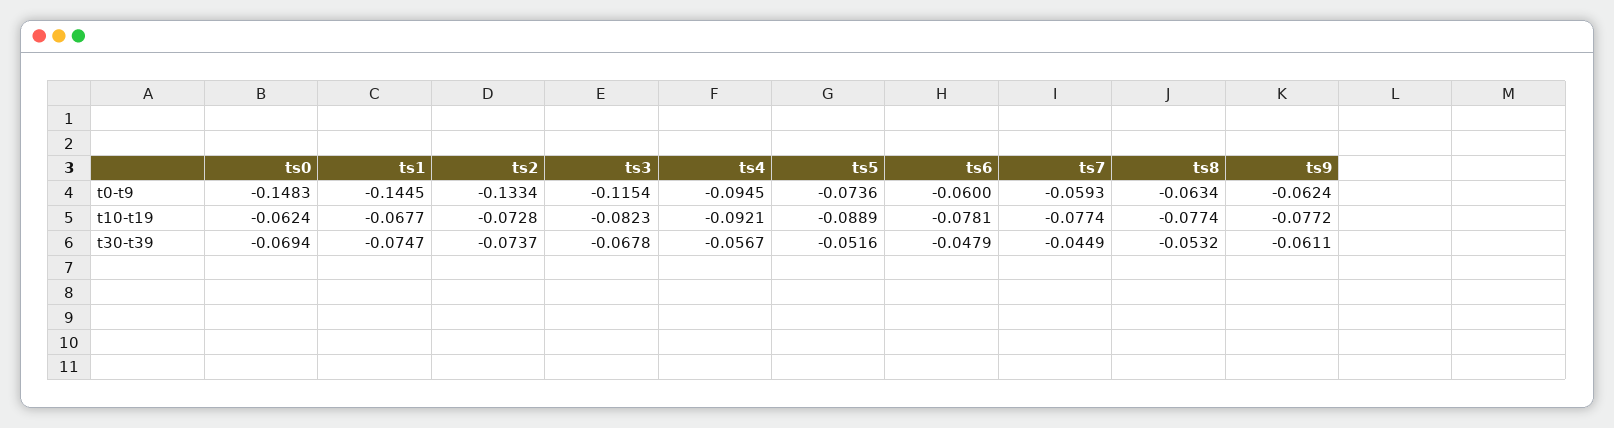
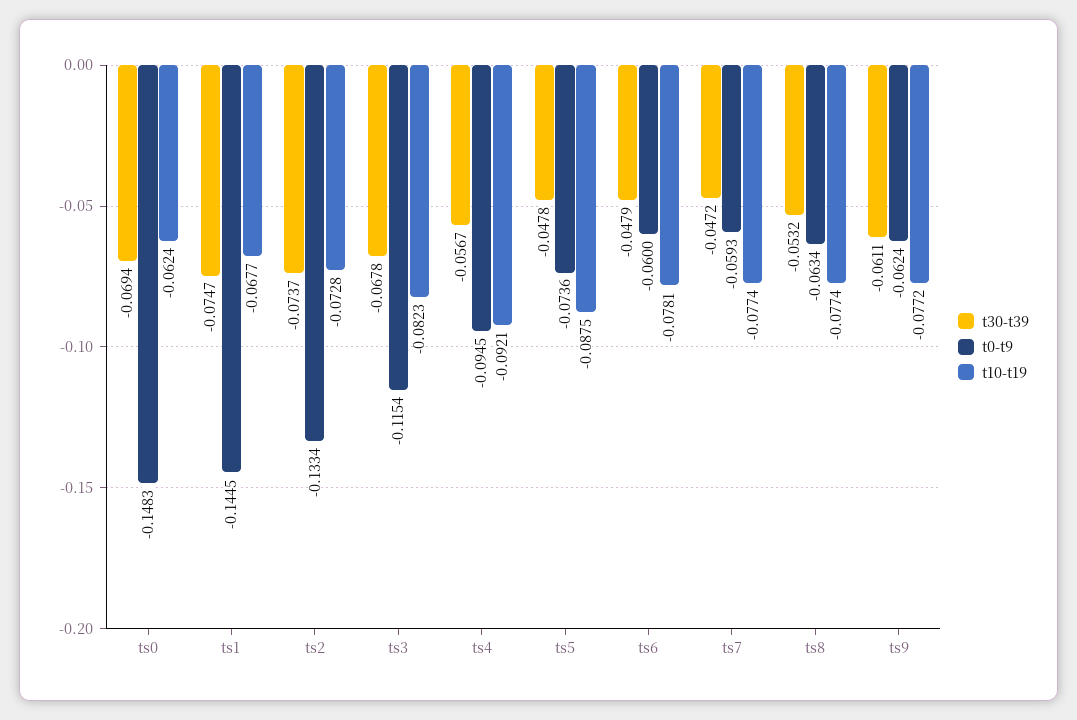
  {
    "t0-t9": {
      "ts0": -0.1483,
      "ts1": -0.1445,
      "ts2": -0.1334,
      "ts3": -0.1154,
      "ts4": -0.0945,
      "ts5": -0.0736,
      "ts6": -0.06,
      "ts7": -0.0593,
      "ts8": -0.0634,
      "ts9": -0.0624
    },
    "t10-t19": {
      "ts0": -0.0624,
      "ts1": -0.0677,
      "ts2": -0.0728,
      "ts3": -0.0823,
      "ts4": -0.0921,
-     "ts5": -0.0889,
+     "ts5": -0.0875,
      "ts6": -0.0781,
      "ts7": -0.0774,
      "ts8": -0.0774,
      "ts9": -0.0772
    },
    "t30-t39": {
      "ts0": -0.0694,
      "ts1": -0.0747,
      "ts2": -0.0737,
      "ts3": -0.0678,
      "ts4": -0.0567,
-     "ts5": -0.0516,
+     "ts5": -0.0478,
      "ts6": -0.0479,
-     "ts7": -0.0449,
+     "ts7": -0.0472,
      "ts8": -0.0532,
      "ts9": -0.0611
    }
  }

